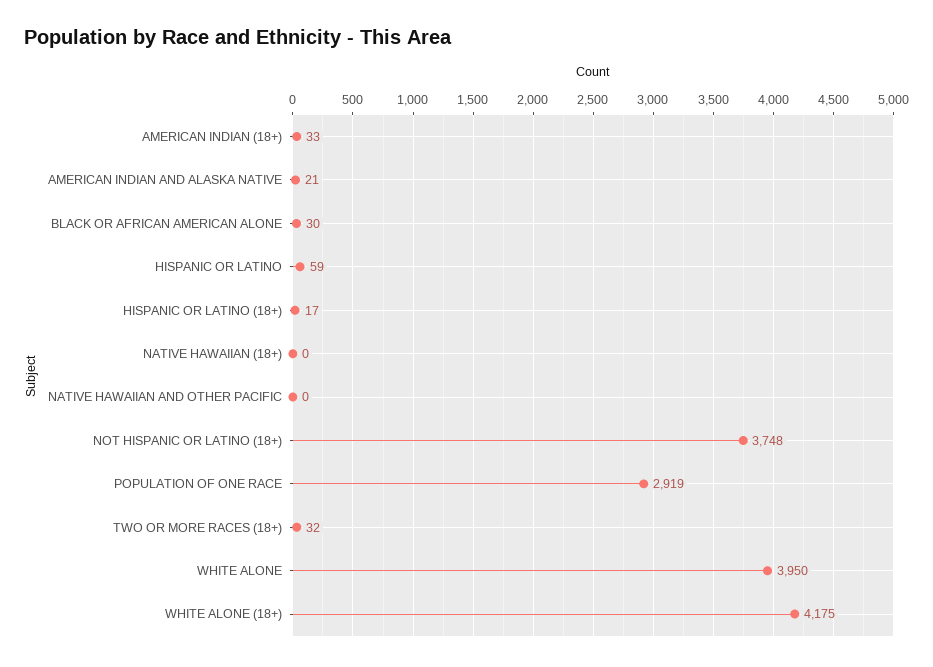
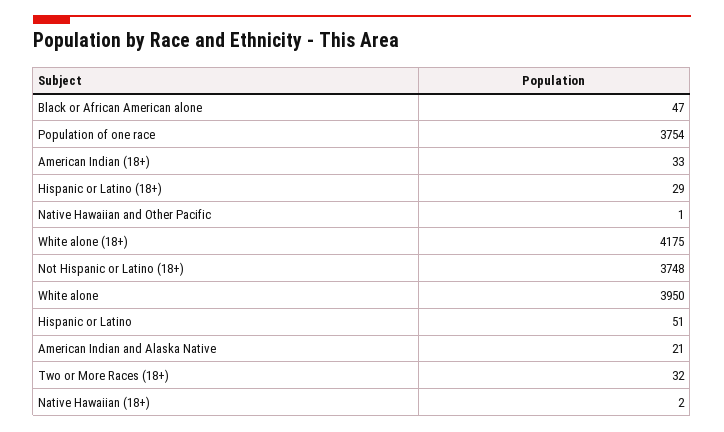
  {
    "AMERICAN INDIAN (18+)": 33,
    "AMERICAN INDIAN AND ALASKA NATIVE": 21,
-   "BLACK OR AFRICAN AMERICAN ALONE": 30,
+   "BLACK OR AFRICAN AMERICAN ALONE": 47,
-   "HISPANIC OR LATINO": 59,
+   "HISPANIC OR LATINO": 51,
-   "HISPANIC OR LATINO (18+)": 17,
+   "HISPANIC OR LATINO (18+)": 29,
-   "NATIVE HAWAIIAN (18+)": 0,
+   "NATIVE HAWAIIAN (18+)": 2,
-   "NATIVE HAWAIIAN AND OTHER PACIFIC": 0,
+   "NATIVE HAWAIIAN AND OTHER PACIFIC": 1,
    "NOT HISPANIC OR LATINO (18+)": 3748,
-   "POPULATION OF ONE RACE": 2919,
+   "POPULATION OF ONE RACE": 3754,
    "TWO OR MORE RACES (18+)": 32,
    "WHITE ALONE": 3950,
    "WHITE ALONE (18+)": 4175
  }

